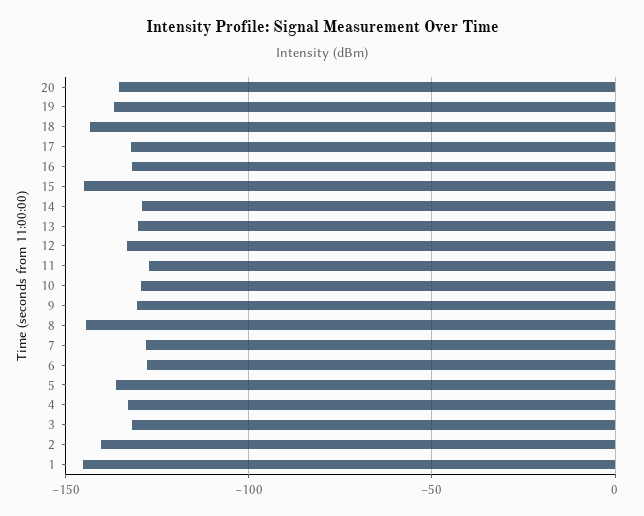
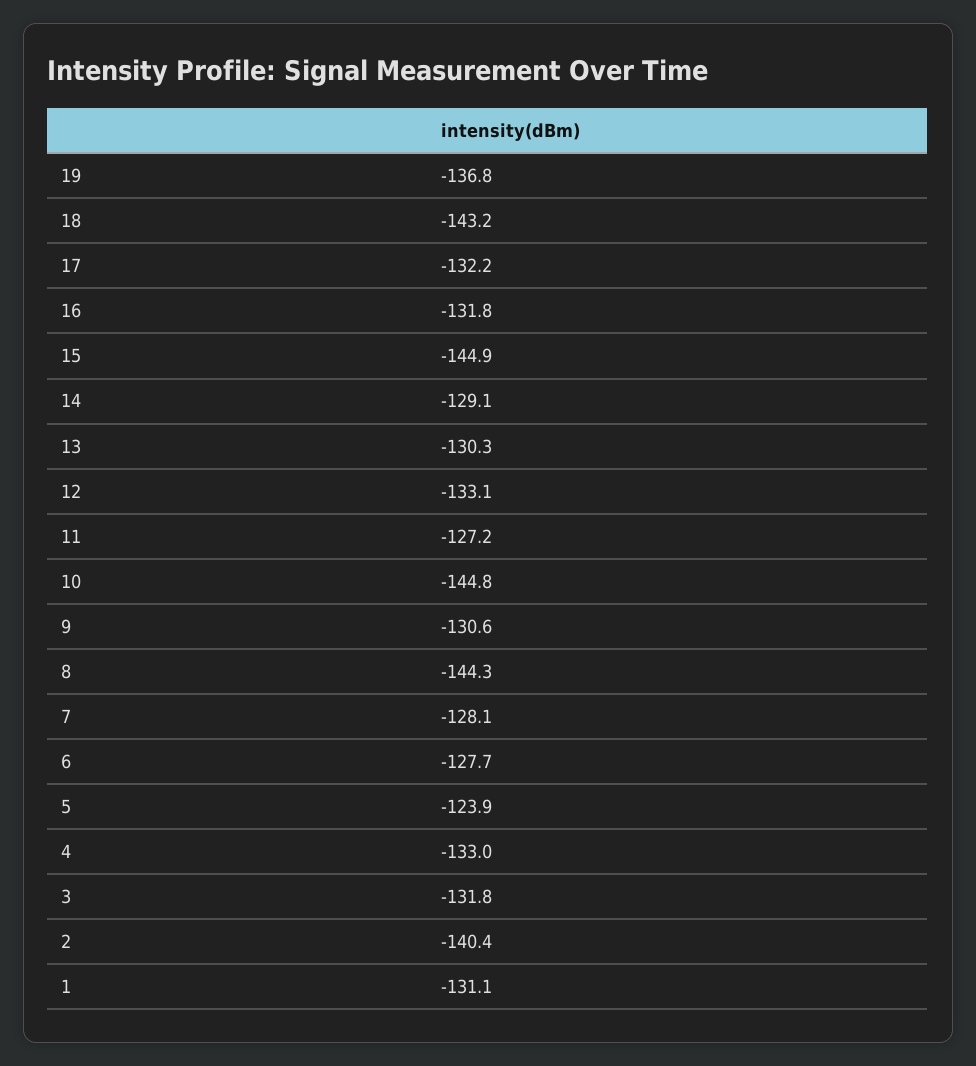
  {
-   "20": -135,
    "19": -136.8,
    "18": -143.2,
    "17": -132.2,
    "16": -131.8,
    "15": -144.9,
    "14": -129.1,
    "13": -130.3,
    "12": -133.1,
    "11": -127.2,
-   "10": -130,
+   "10": -144.8,
    "9": -130.6,
    "8": -144.3,
    "7": -128.1,
    "6": -127.7,
-   "5": -135,
+   "5": -123.9,
    "4": -133,
    "3": -131.8,
    "2": -140.4,
-   "1": -145
+   "1": -131.1
  }

